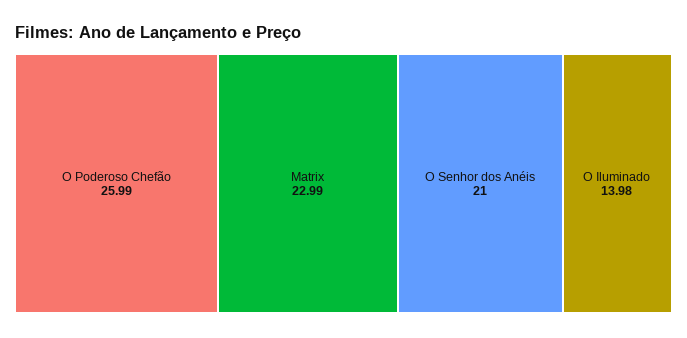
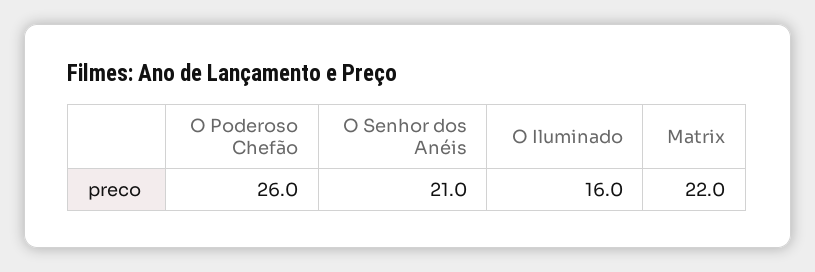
  {
    "O Poderoso Chefão": 25.99,
-   "Matrix": 22.99,
+   "Matrix": 22,
    "O Senhor dos Anéis": 21,
-   "O Iluminado": 13.98
+   "O Iluminado": 16
  }

